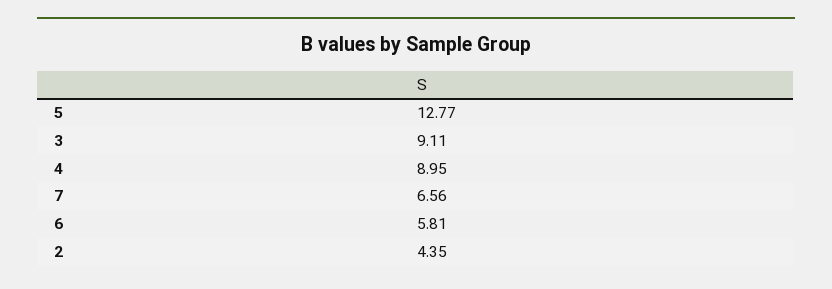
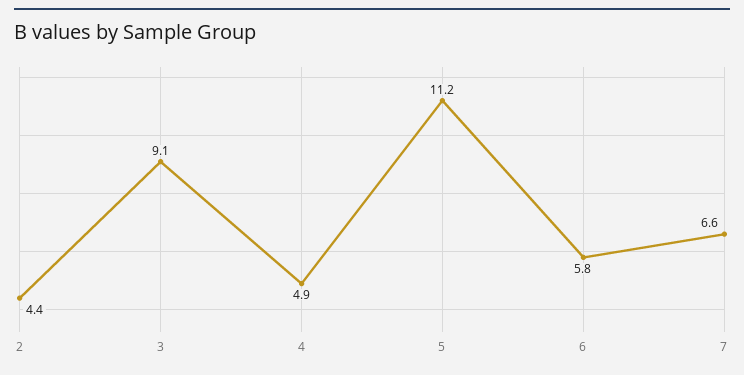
  {
-   "5": 12.77,
+   "5": 11.2,
    "3": 9.11,
-   "4": 8.95,
+   "4": 4.9,
    "7": 6.56,
    "6": 5.81,
    "2": 4.35
  }

